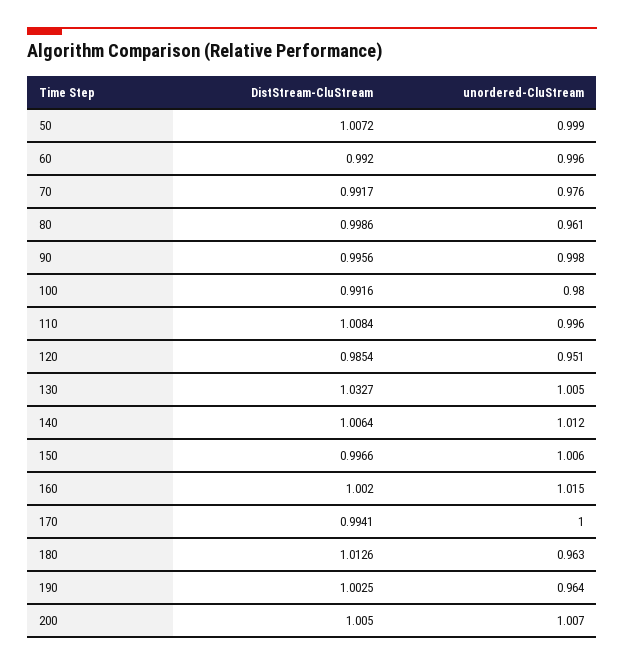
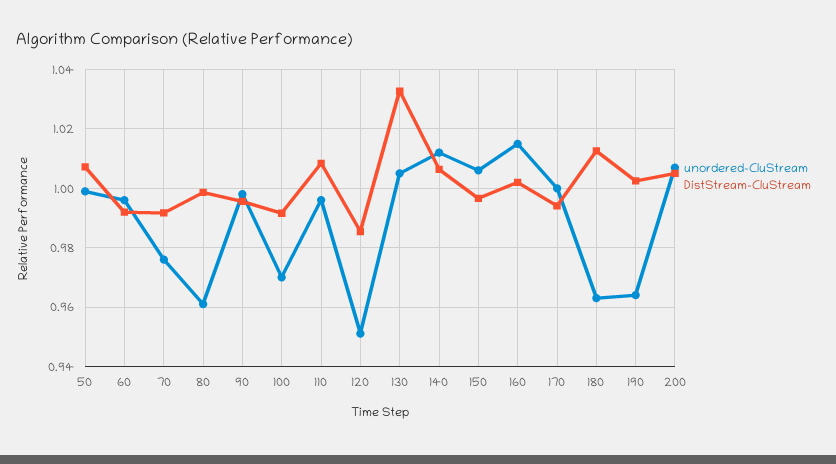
  {
    "DistStream-CluStream": {
      "50": 1.0072,
      "60": 0.992,
      "70": 0.9917,
      "80": 0.9986,
      "90": 0.9956,
      "100": 0.9916,
      "110": 1.0084,
      "120": 0.9854,
      "130": 1.0327,
      "140": 1.0064,
      "150": 0.9966,
      "160": 1.002,
      "170": 0.9941,
      "180": 1.0126,
      "190": 1.0025,
      "200": 1.005
    },
    "unordered-CluStream": {
      "50": 0.999,
      "60": 0.996,
      "70": 0.976,
      "80": 0.961,
      "90": 0.998,
-     "100": 0.98,
+     "100": 0.97,
      "110": 0.996,
      "120": 0.951,
      "130": 1.005,
      "140": 1.012,
      "150": 1.006,
      "160": 1.015,
      "170": 1,
      "180": 0.963,
      "190": 0.964,
      "200": 1.007
    }
  }

